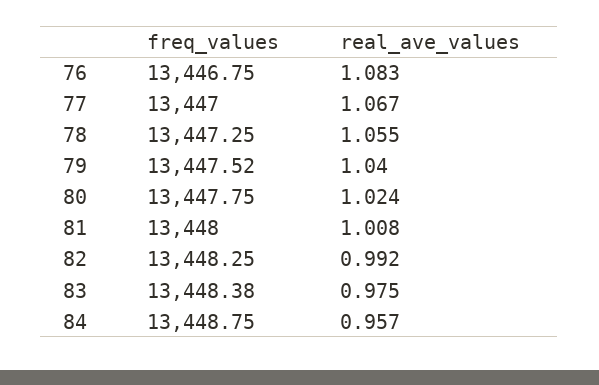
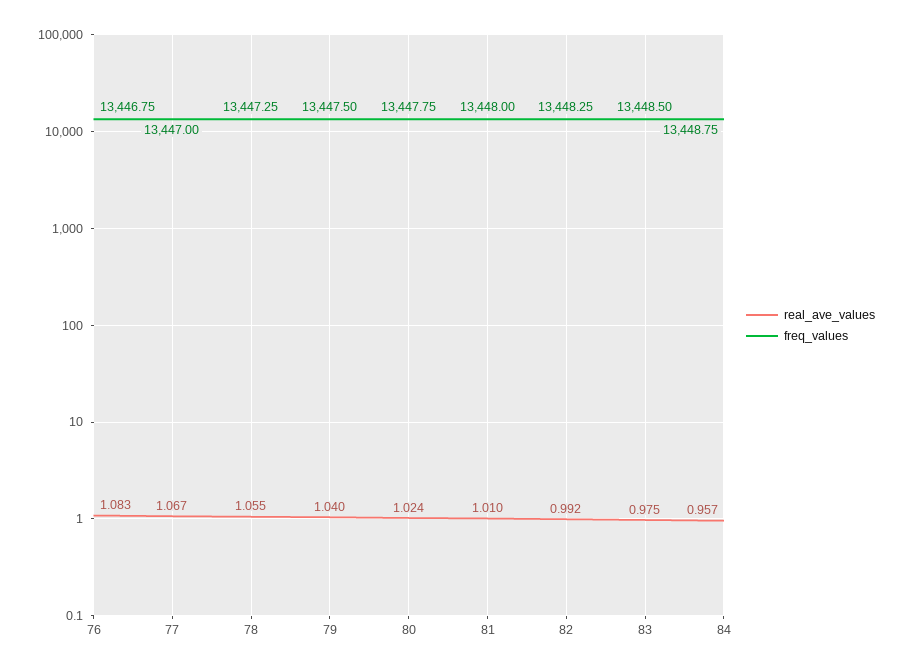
  {
    "freq_values": {
      "76": 13446.75,
      "77": 13447,
      "78": 13447.25,
-     "79": 13447.52,
+     "79": 13447.5,
      "80": 13447.75,
      "81": 13448,
      "82": 13448.25,
-     "83": 13448.38,
+     "83": 13448.5,
      "84": 13448.75
    },
    "real_ave_values": {
      "76": 1.083,
      "77": 1.067,
      "78": 1.055,
      "79": 1.04,
      "80": 1.024,
-     "81": 1.008,
+     "81": 1.01,
      "82": 0.992,
      "83": 0.975,
      "84": 0.957
    }
  }

